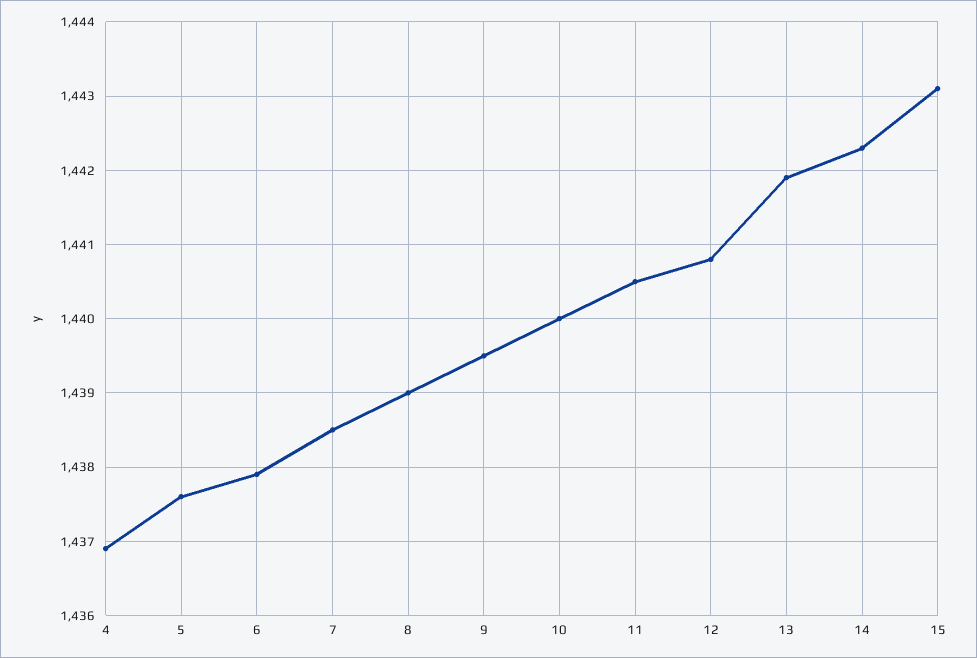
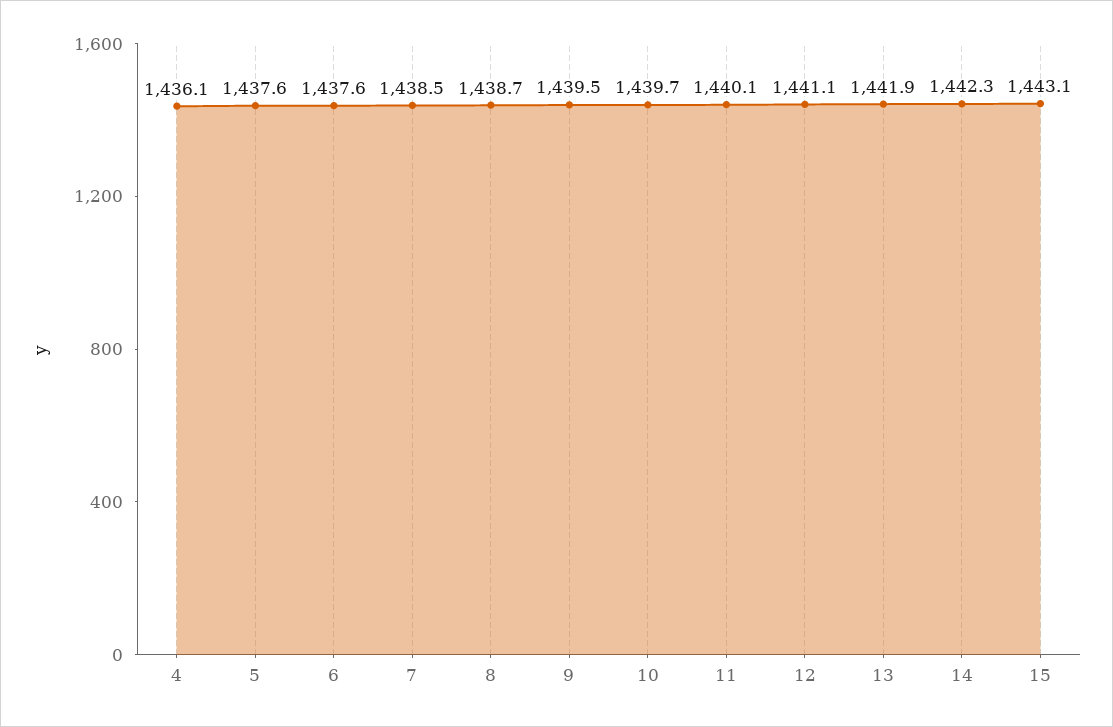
  {
-   "4": 1436.9,
+   "4": 1436.1,
    "5": 1437.6,
-   "6": 1437.9,
+   "6": 1437.6,
    "7": 1438.5,
-   "8": 1439,
+   "8": 1438.7,
    "9": 1439.5,
-   "10": 1440,
+   "10": 1439.7,
-   "11": 1440.5,
+   "11": 1440.1,
-   "12": 1440.8,
+   "12": 1441.1,
    "13": 1441.9,
    "14": 1442.3,
    "15": 1443.1
  }

